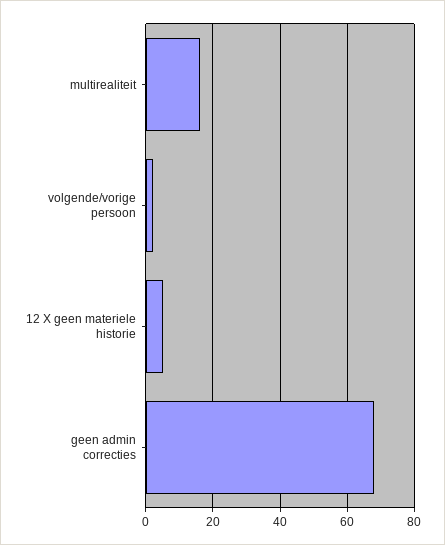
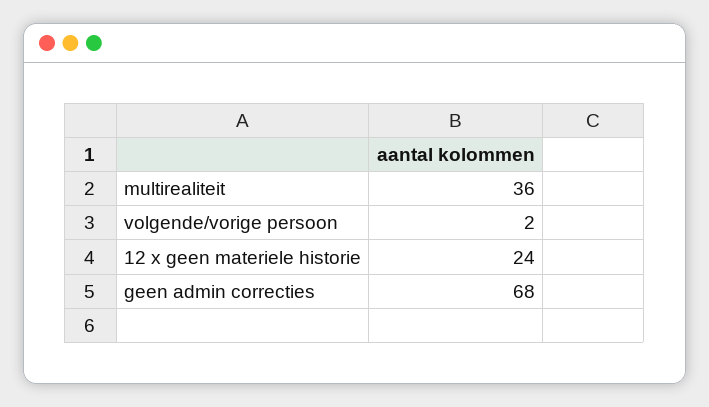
  {
-   "multirealiteit": 15,
+   "multirealiteit": 36,
    "volgende/vorige persoon": 2,
-   "12 X geen materiele historie": 5,
+   "12 X geen materiele historie": 24,
    "geen admin correcties": 68
  }

